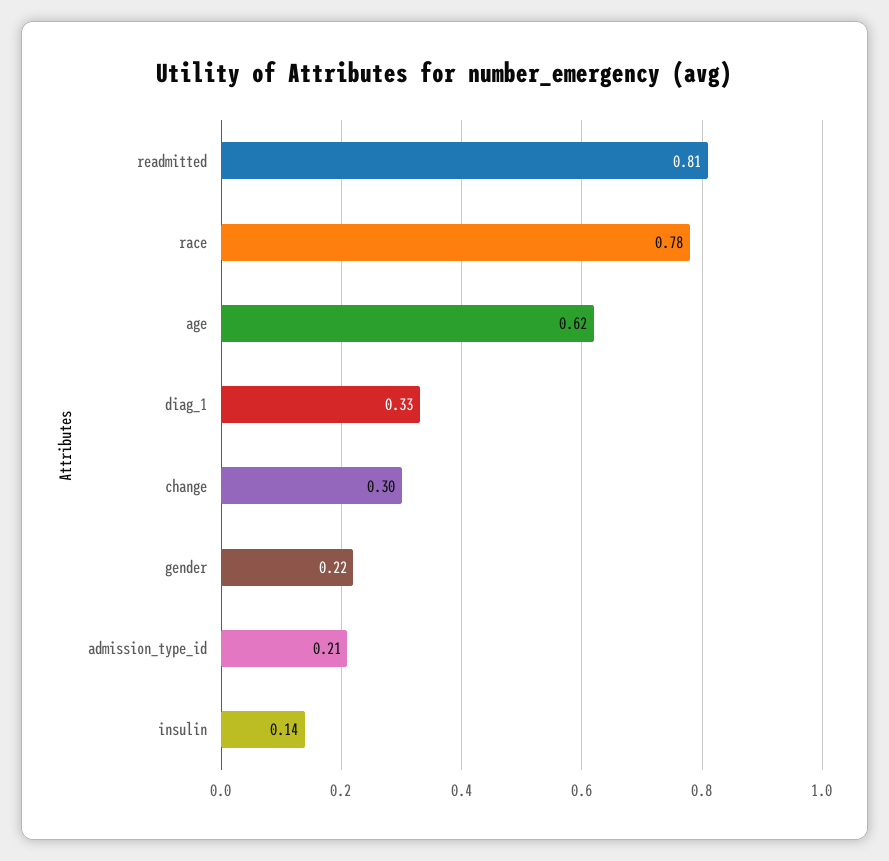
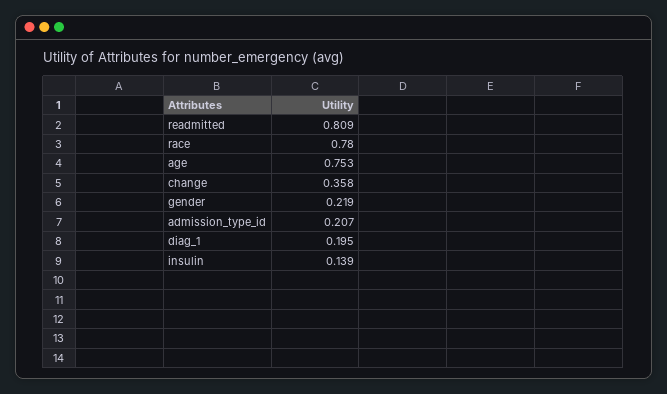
  {
    "readmitted": 0.809,
    "race": 0.78,
-   "age": 0.62,
+   "age": 0.753,
-   "diag_1": 0.33,
+   "diag_1": 0.195,
-   "change": 0.3,
+   "change": 0.358,
    "gender": 0.219,
    "admission_type_id": 0.207,
    "insulin": 0.139
  }

